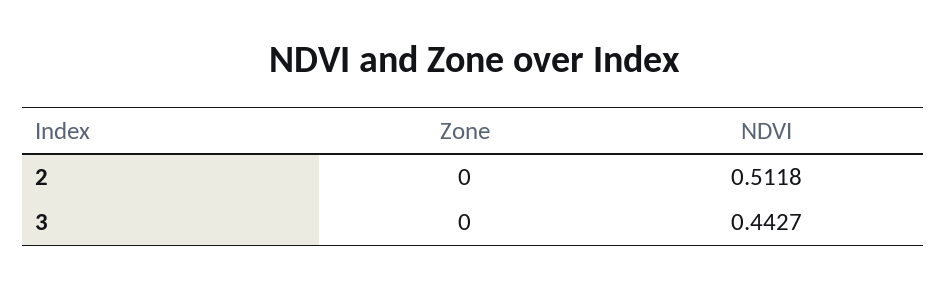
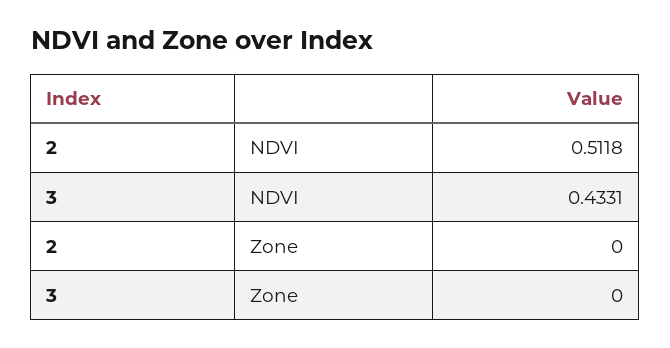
  {
    "Zone": {
      "2": 0,
      "3": 0
    },
    "NDVI": {
      "2": 0.5118,
-     "3": 0.4427
+     "3": 0.4331
    }
  }

